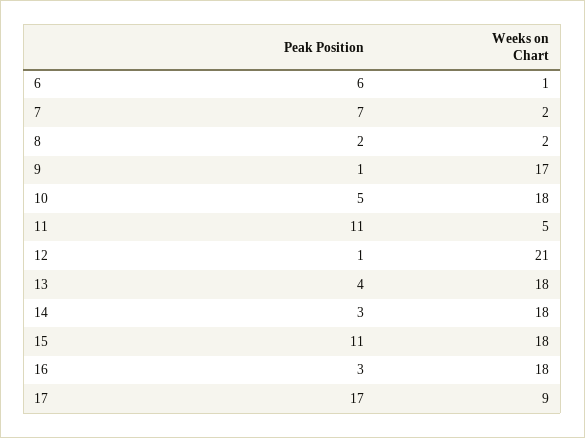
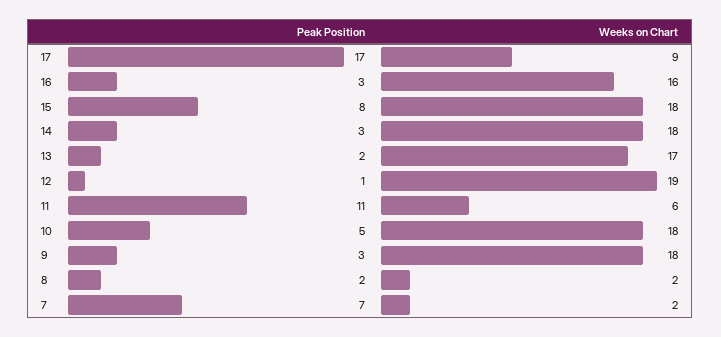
  {
    "Peak Position": {
-     "6": 6,
      "7": 7,
      "8": 2,
-     "9": 1,
+     "9": 3,
      "10": 5,
      "11": 11,
      "12": 1,
-     "13": 4,
+     "13": 2,
      "14": 3,
-     "15": 11,
+     "15": 8,
      "16": 3,
      "17": 17
    },
    "Weeks on Chart": {
-     "6": 1,
      "7": 2,
      "8": 2,
-     "9": 17,
+     "9": 18,
      "10": 18,
-     "11": 5,
+     "11": 6,
-     "12": 21,
+     "12": 19,
-     "13": 18,
+     "13": 17,
      "14": 18,
      "15": 18,
-     "16": 18,
+     "16": 16,
      "17": 9
    }
  }

